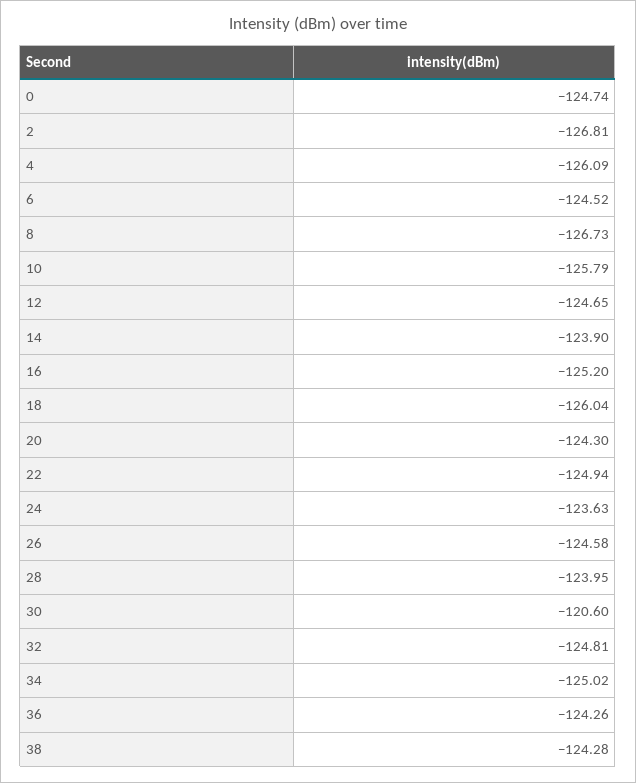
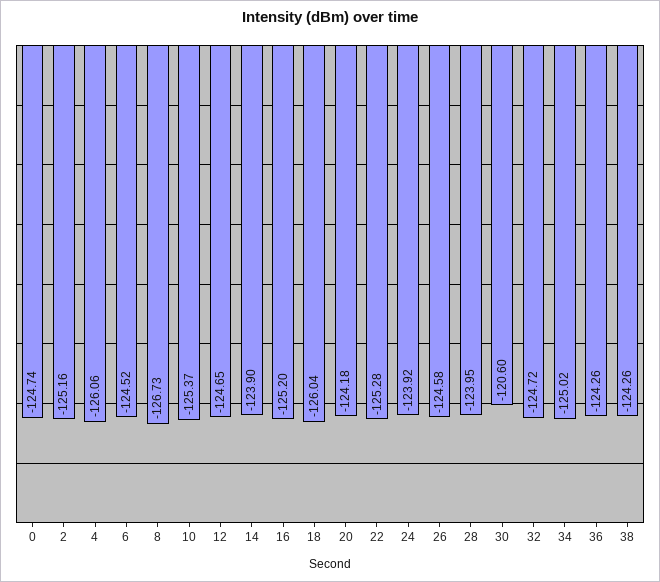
  {
    "0": -124.74,
-   "2": -126.81,
+   "2": -125.16,
-   "4": -126.09,
+   "4": -126.06,
    "6": -124.52,
    "8": -126.73,
-   "10": -125.79,
+   "10": -125.37,
    "12": -124.65,
    "14": -123.9,
    "16": -125.2,
    "18": -126.04,
-   "20": -124.3,
+   "20": -124.18,
-   "22": -124.94,
+   "22": -125.28,
-   "24": -123.63,
+   "24": -123.92,
    "26": -124.58,
    "28": -123.95,
    "30": -120.6,
-   "32": -124.81,
+   "32": -124.72,
    "34": -125.02,
    "36": -124.26,
-   "38": -124.28
+   "38": -124.26
  }

